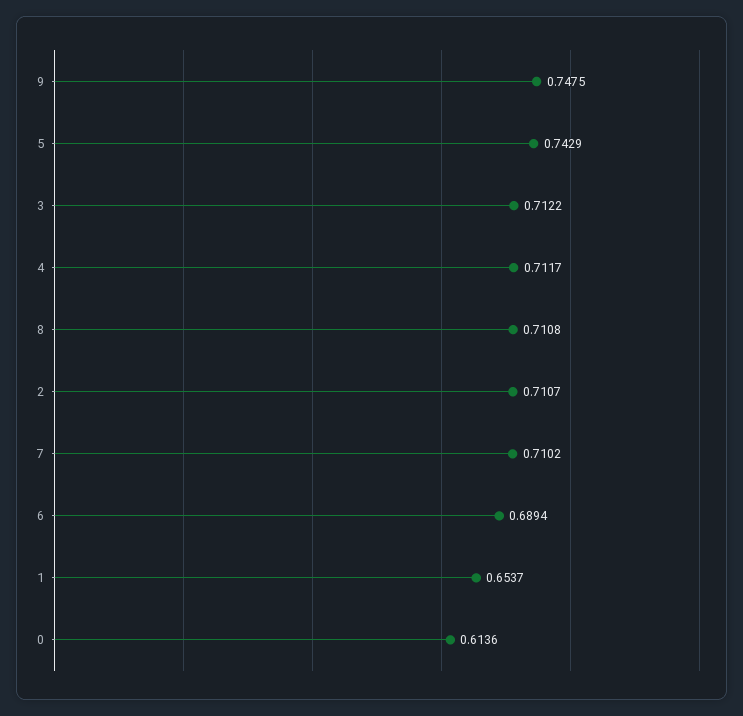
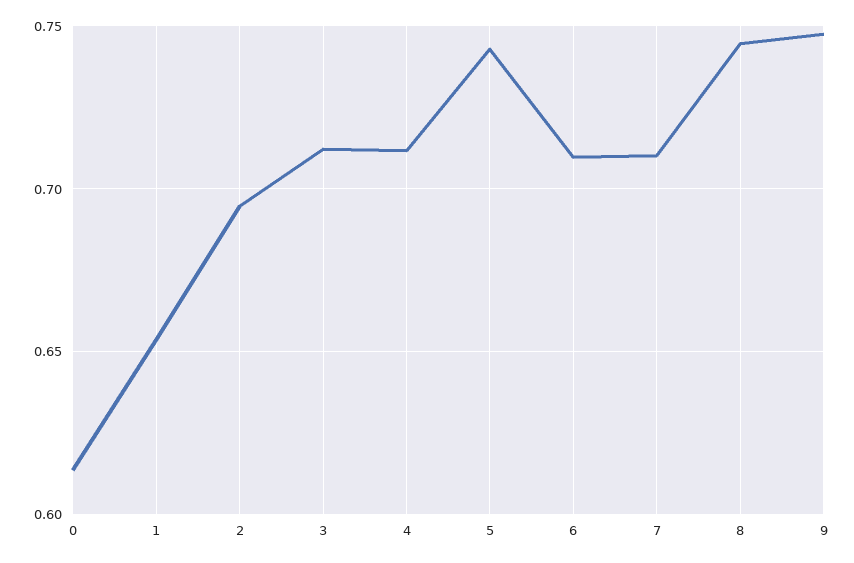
  {
    "9": 0.7475,
    "5": 0.7429,
    "3": 0.7122,
    "4": 0.7117,
-   "8": 0.7108,
+   "8": 0.745,
-   "2": 0.7107,
+   "2": 0.695,
    "7": 0.7102,
-   "6": 0.6894,
+   "6": 0.71,
    "1": 0.6537,
    "0": 0.6136
  }

